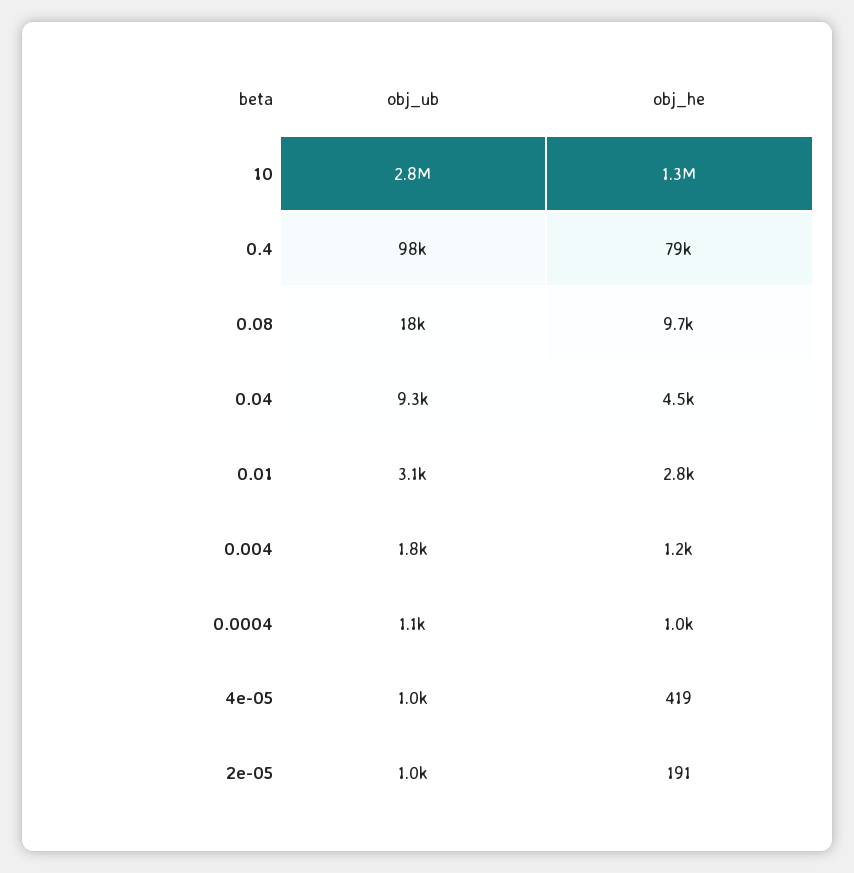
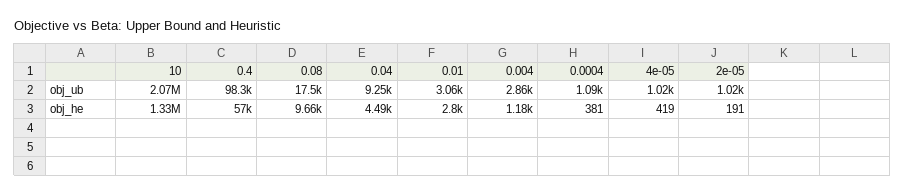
  {
    "obj_ub": {
-     "10": 2800000,
+     "10": 2070000,
      "0.4": 98300,
      "0.08": 17500,
      "0.04": 9250,
      "0.01": 3060,
-     "0.004": 1800,
+     "0.004": 2860,
      "0.0004": 1090,
      "4e-05": 1020,
      "2e-05": 1020
    },
    "obj_he": {
      "10": 1330000,
-     "0.4": 79000,
+     "0.4": 57000,
      "0.08": 9660,
      "0.04": 4490,
      "0.01": 2800,
      "0.004": 1180,
-     "0.0004": 1000,
+     "0.0004": 381,
      "4e-05": 419,
      "2e-05": 191
    }
  }

